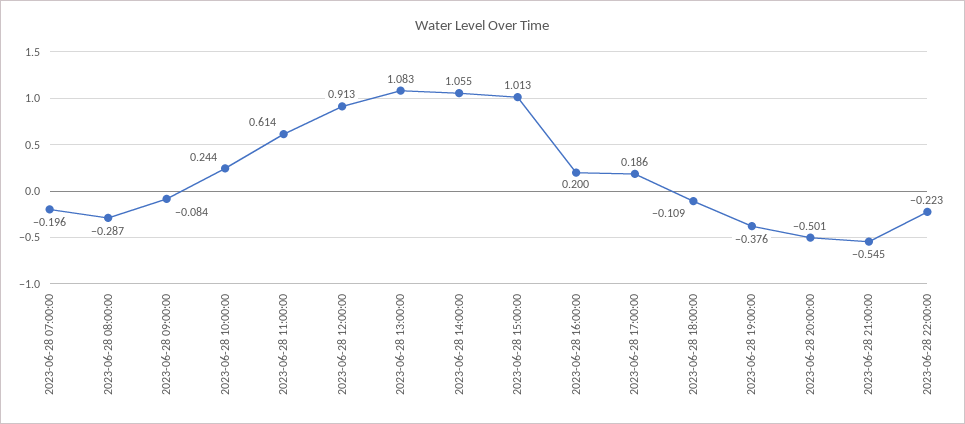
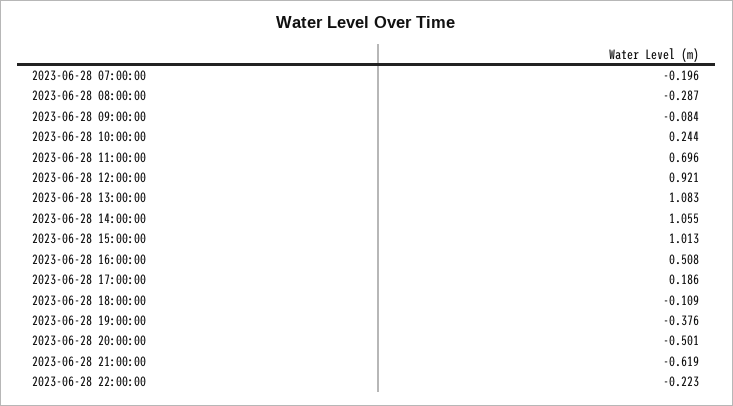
  {
    "2023-06-28 07:00:00": -0.196,
    "2023-06-28 08:00:00": -0.287,
    "2023-06-28 09:00:00": -0.084,
    "2023-06-28 10:00:00": 0.244,
-   "2023-06-28 11:00:00": 0.614,
+   "2023-06-28 11:00:00": 0.696,
-   "2023-06-28 12:00:00": 0.913,
+   "2023-06-28 12:00:00": 0.921,
    "2023-06-28 13:00:00": 1.083,
    "2023-06-28 14:00:00": 1.055,
    "2023-06-28 15:00:00": 1.013,
-   "2023-06-28 16:00:00": 0.2,
+   "2023-06-28 16:00:00": 0.508,
    "2023-06-28 17:00:00": 0.186,
    "2023-06-28 18:00:00": -0.109,
    "2023-06-28 19:00:00": -0.376,
    "2023-06-28 20:00:00": -0.501,
-   "2023-06-28 21:00:00": -0.545,
+   "2023-06-28 21:00:00": -0.619,
    "2023-06-28 22:00:00": -0.223
  }

